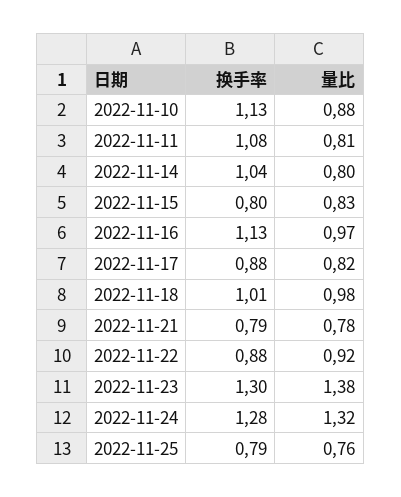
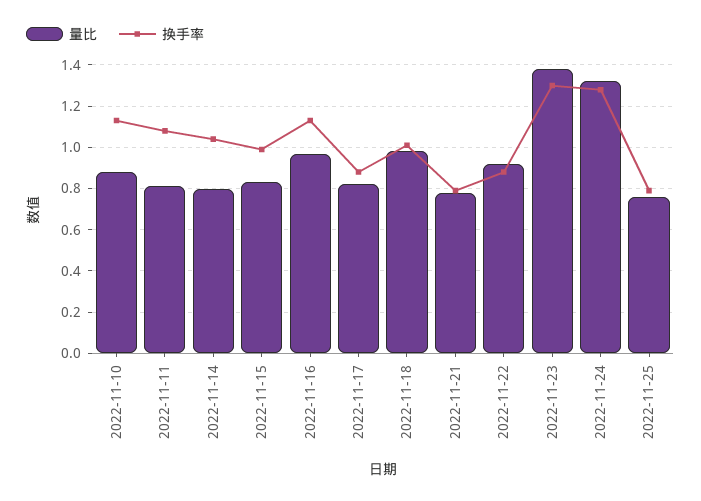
  {
    "换手率": {
      "2022-11-10": 1.13,
      "2022-11-11": 1.08,
      "2022-11-14": 1.04,
-     "2022-11-15": 0.8,
+     "2022-11-15": 1,
      "2022-11-16": 1.13,
      "2022-11-17": 0.88,
      "2022-11-18": 1.01,
      "2022-11-21": 0.79,
      "2022-11-22": 0.88,
      "2022-11-23": 1.3,
      "2022-11-24": 1.28,
      "2022-11-25": 0.79
    },
    "量比": {
      "2022-11-10": 0.88,
      "2022-11-11": 0.81,
      "2022-11-14": 0.8,
      "2022-11-15": 0.83,
      "2022-11-16": 0.97,
      "2022-11-17": 0.82,
      "2022-11-18": 0.98,
      "2022-11-21": 0.78,
      "2022-11-22": 0.92,
      "2022-11-23": 1.38,
      "2022-11-24": 1.32,
      "2022-11-25": 0.76
    }
  }

